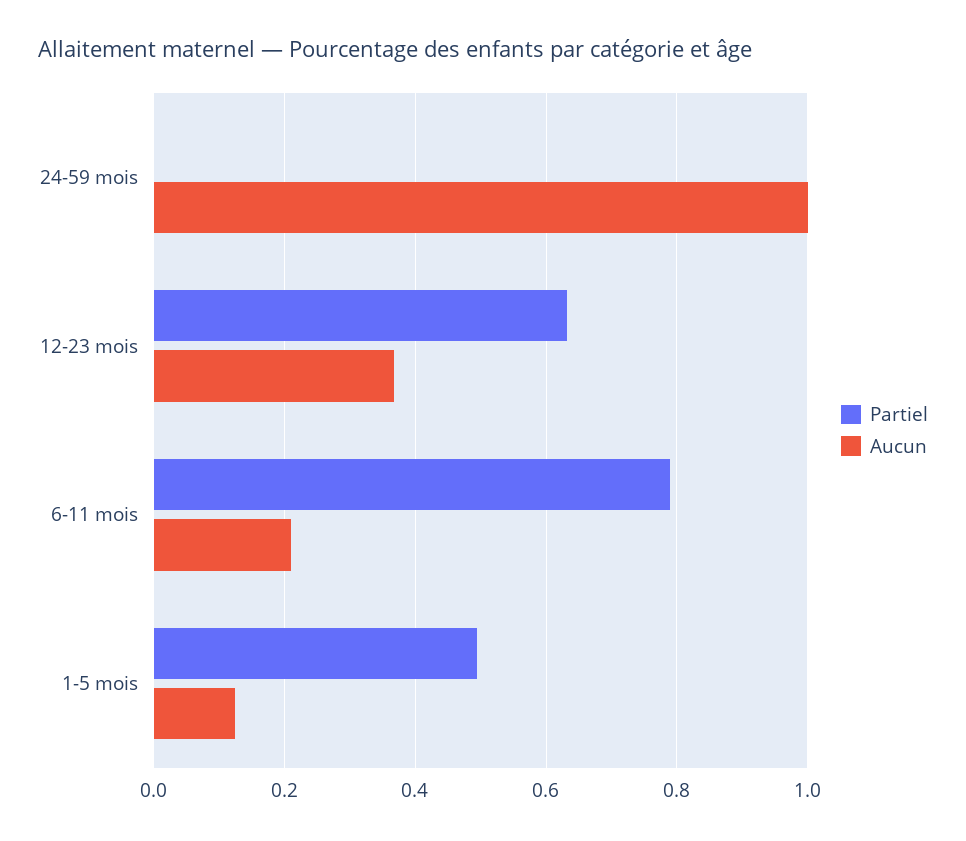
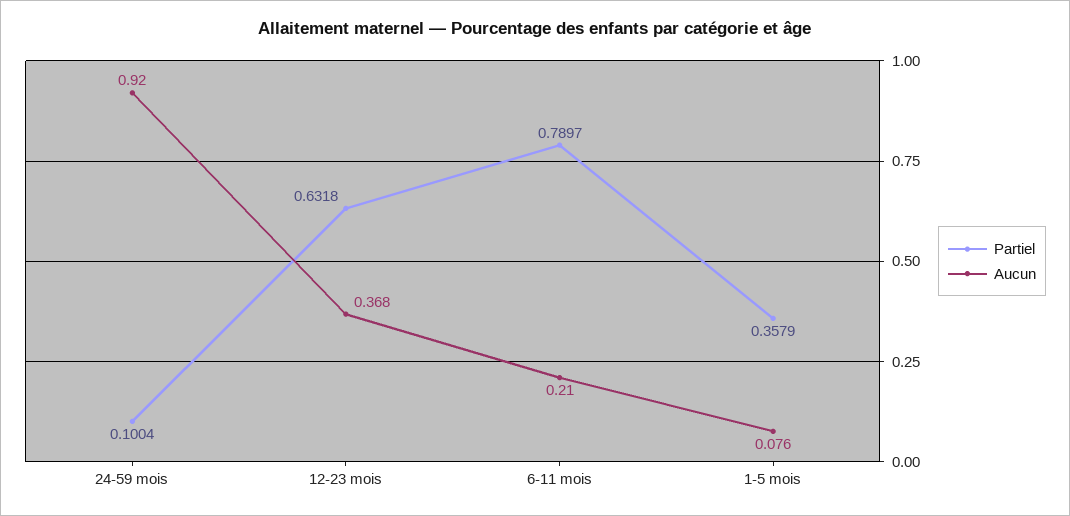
  {
    "Partiel": {
-     "24-59 mois": 0,
+     "24-59 mois": 0.1004,
      "12-23 mois": 0.6318,
      "6-11 mois": 0.7897,
-     "1-5 mois": 0.5
+     "1-5 mois": 0.3579
    },
    "Aucun": {
-     "24-59 mois": 1,
+     "24-59 mois": 0.92,
      "12-23 mois": 0.368,
      "6-11 mois": 0.21,
-     "1-5 mois": 0.12
+     "1-5 mois": 0.076
    }
  }

